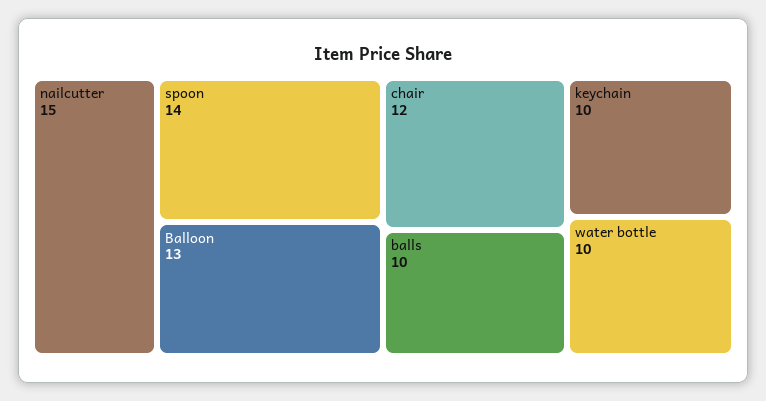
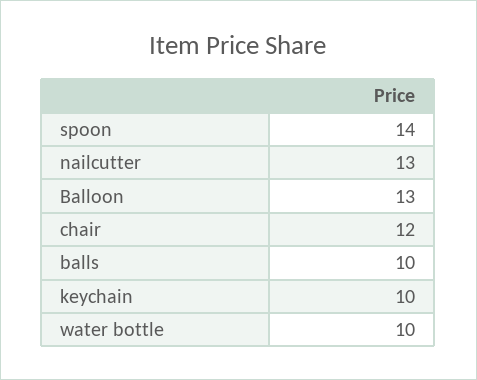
  {
-   "nailcutter": 15,
+   "nailcutter": 13,
    "spoon": 14,
    "Balloon": 13,
    "chair": 12,
    "balls": 10,
    "keychain": 10,
    "water bottle": 10
  }

